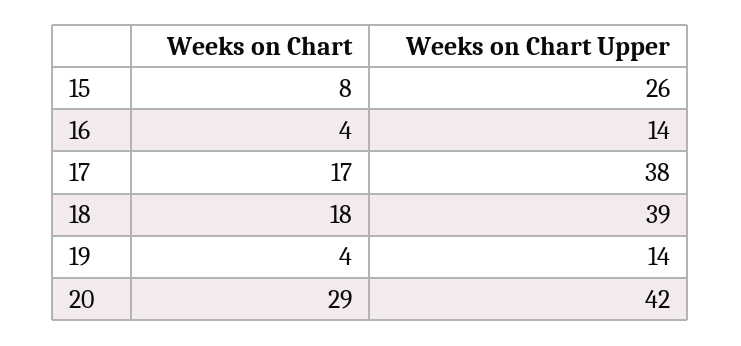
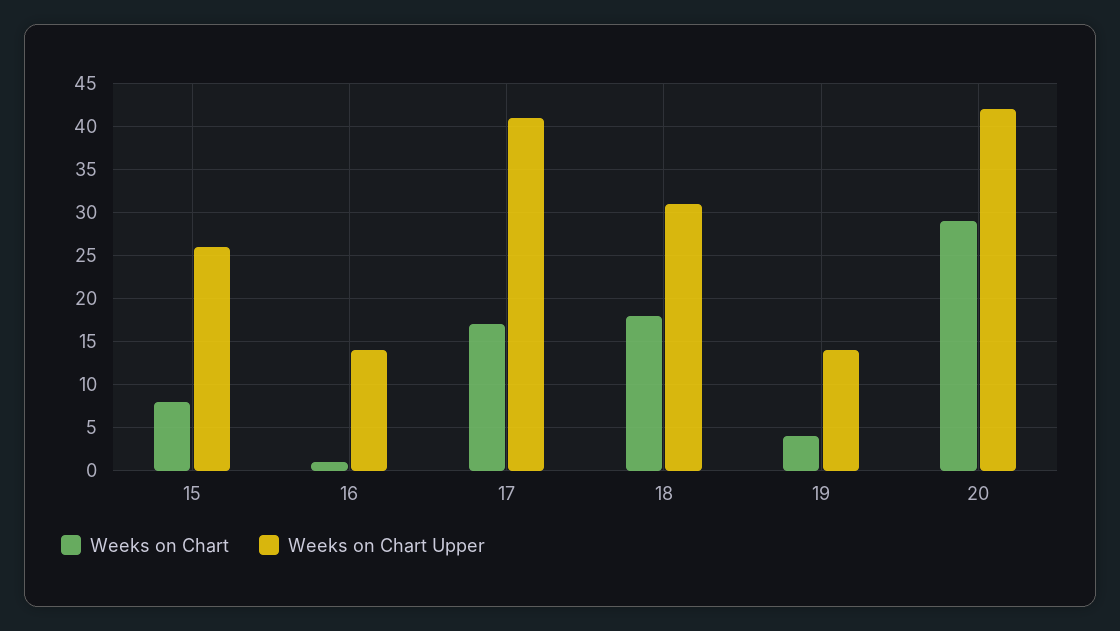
  {
    "Weeks on Chart": {
      "15": 8,
-     "16": 4,
+     "16": 1,
      "17": 17,
      "18": 18,
      "19": 4,
      "20": 29
    },
    "Weeks on Chart Upper": {
      "15": 26,
      "16": 14,
-     "17": 38,
+     "17": 41,
-     "18": 39,
+     "18": 31,
      "19": 14,
      "20": 42
    }
  }

